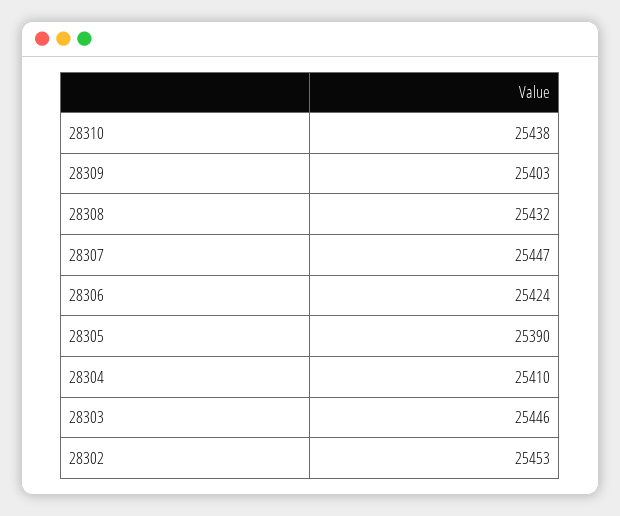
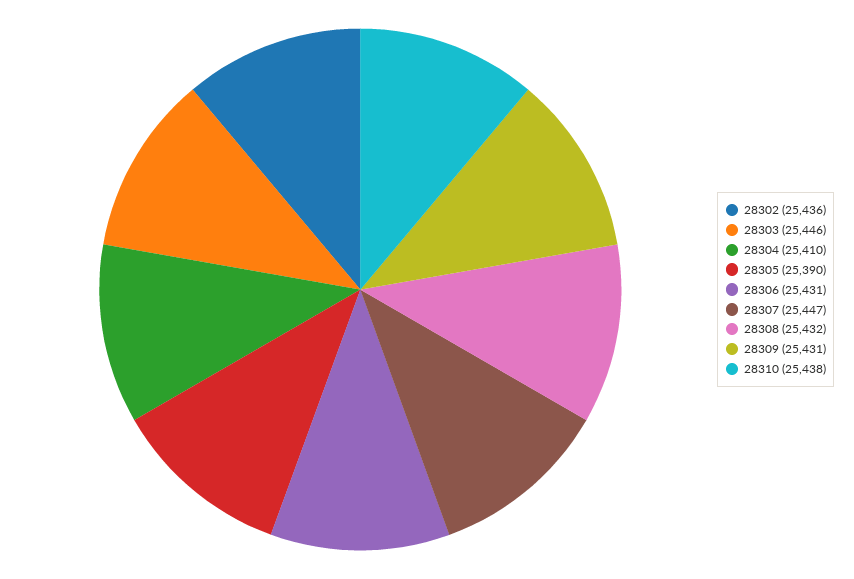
  {
    "28310": 25438,
-   "28309": 25403,
+   "28309": 25431,
    "28308": 25432,
    "28307": 25447,
-   "28306": 25424,
+   "28306": 25431,
    "28305": 25390,
    "28304": 25410,
    "28303": 25446,
-   "28302": 25453
+   "28302": 25436
  }

